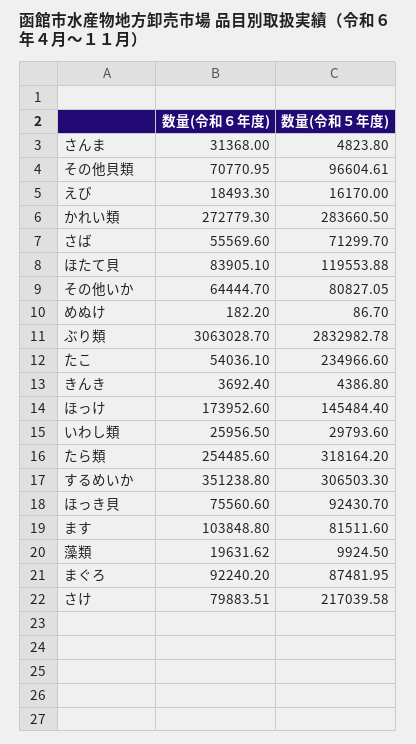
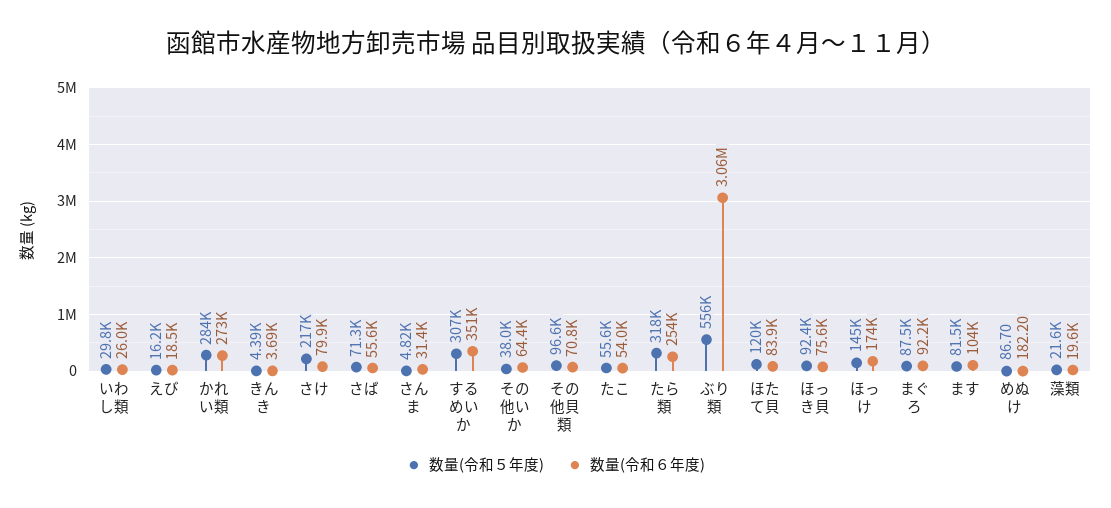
  {
    "数量(令和６年度)": {
      "さんま": 31368,
      "その他貝類": 70770.95,
      "えび": 18493.3,
      "かれい類": 272779.3,
      "さば": 55569.6,
      "ほたて貝": 83905.1,
      "その他いか": 64444.7,
      "めぬけ": 182.2,
      "ぶり類": 3063028.7,
      "たこ": 54036.1,
      "きんき": 3692.4,
      "ほっけ": 173952.6,
      "いわし類": 25956.5,
      "たら類": 254485.6,
      "するめいか": 351238.8,
      "ほっき貝": 75560.6,
      "ます": 103848.8,
      "藻類": 19631.62,
      "まぐろ": 92240.2,
      "さけ": 79883.51
    },
    "数量(令和５年度)": {
      "さんま": 4823.8,
      "その他貝類": 96604.61,
      "えび": 16170,
      "かれい類": 283660.5,
      "さば": 71299.7,
      "ほたて貝": 119553.88,
-     "その他いか": 80827.05,
+     "その他いか": 38000,
      "めぬけ": 86.7,
-     "ぶり類": 2832982.78,
+     "ぶり類": 556000,
-     "たこ": 234966.6,
+     "たこ": 55600,
      "きんき": 4386.8,
      "ほっけ": 145484.4,
      "いわし類": 29793.6,
      "たら類": 318164.2,
      "するめいか": 306503.3,
      "ほっき貝": 92430.7,
      "ます": 81511.6,
-     "藻類": 9924.5,
+     "藻類": 21600,
      "まぐろ": 87481.95,
      "さけ": 217039.58
    }
  }

